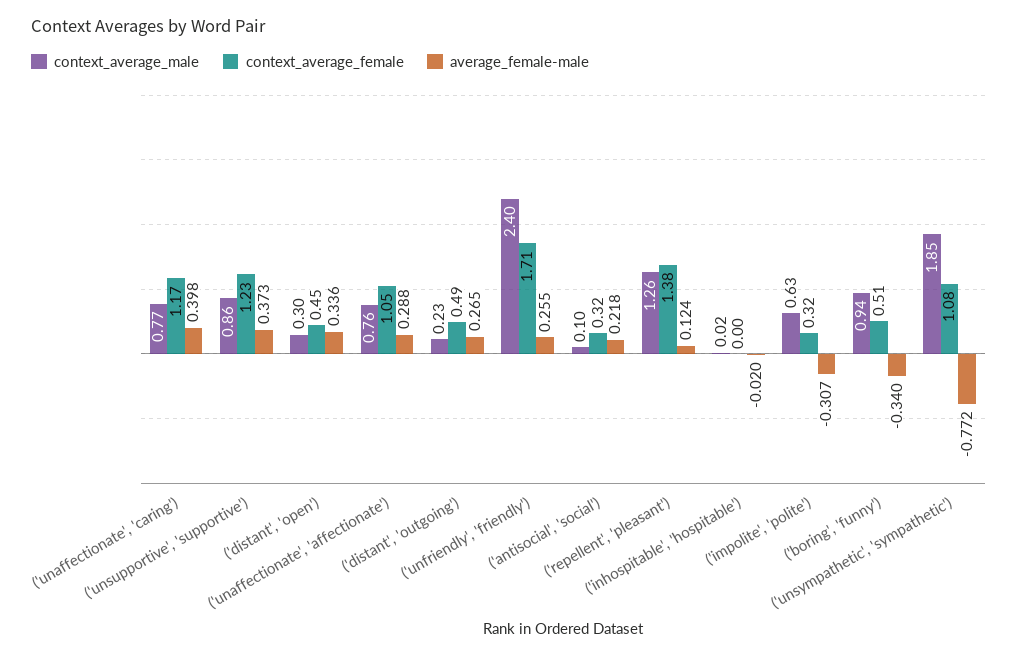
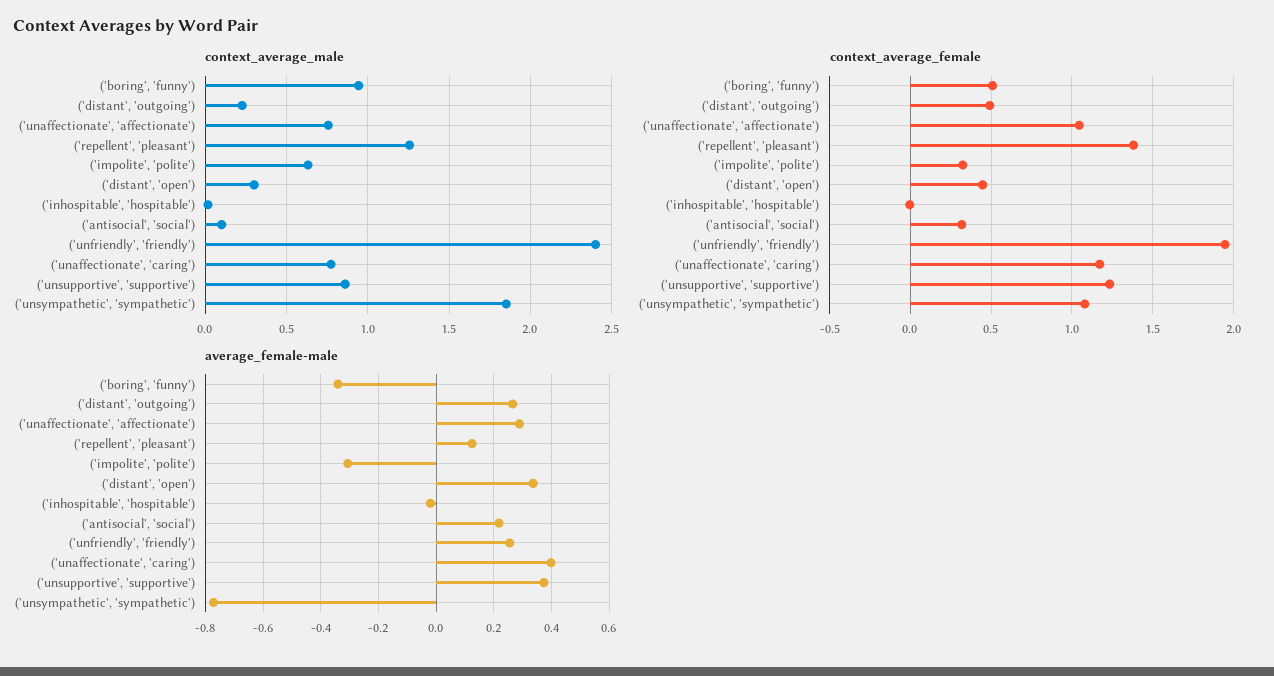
  {
    "context_average_male": {
      "('unaffectionate', 'caring')": 0.77,
      "('unsupportive', 'supportive')": 0.86,
      "('distant', 'open')": 0.3,
      "('unaffectionate', 'affectionate')": 0.76,
      "('distant', 'outgoing')": 0.23,
      "('unfriendly', 'friendly')": 2.4,
      "('antisocial', 'social')": 0.1,
      "('repellent', 'pleasant')": 1.26,
      "('inhospitable', 'hospitable')": 0.02,
      "('impolite', 'polite')": 0.63,
      "('boring', 'funny')": 0.94,
      "('unsympathetic', 'sympathetic')": 1.85
    },
    "context_average_female": {
      "('unaffectionate', 'caring')": 1.17,
      "('unsupportive', 'supportive')": 1.23,
      "('distant', 'open')": 0.45,
      "('unaffectionate', 'affectionate')": 1.05,
      "('distant', 'outgoing')": 0.49,
-     "('unfriendly', 'friendly')": 1.71,
+     "('unfriendly', 'friendly')": 1.95,
      "('antisocial', 'social')": 0.32,
      "('repellent', 'pleasant')": 1.38,
      "('inhospitable', 'hospitable')": 0,
      "('impolite', 'polite')": 0.32,
      "('boring', 'funny')": 0.51,
      "('unsympathetic', 'sympathetic')": 1.08
    },
    "average_female-male": {
      "('unaffectionate', 'caring')": 0.398,
      "('unsupportive', 'supportive')": 0.373,
      "('distant', 'open')": 0.336,
      "('unaffectionate', 'affectionate')": 0.288,
      "('distant', 'outgoing')": 0.265,
      "('unfriendly', 'friendly')": 0.255,
      "('antisocial', 'social')": 0.218,
      "('repellent', 'pleasant')": 0.124,
      "('inhospitable', 'hospitable')": -0.02,
      "('impolite', 'polite')": -0.307,
      "('boring', 'funny')": -0.34,
      "('unsympathetic', 'sympathetic')": -0.772
    }
  }

